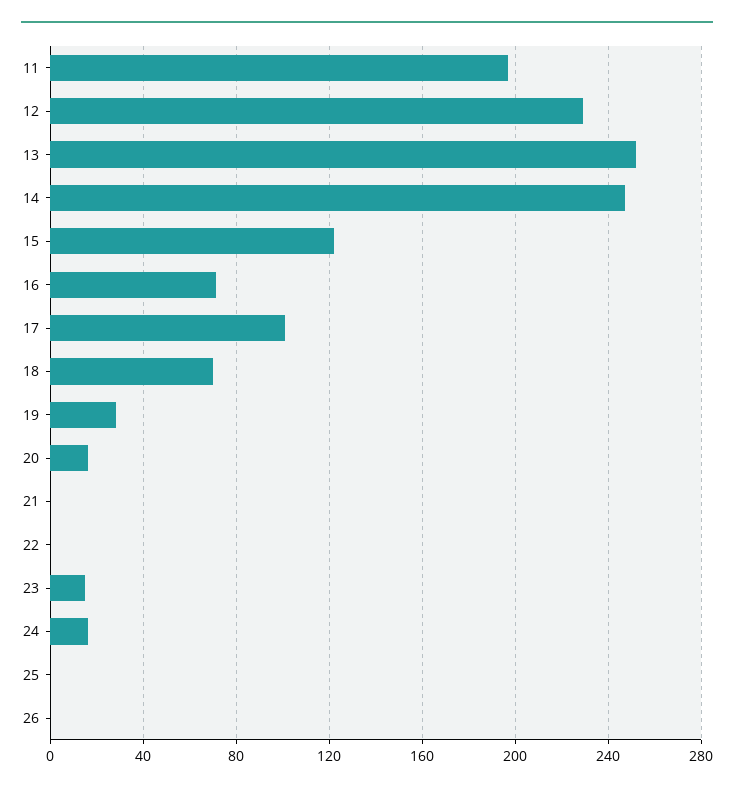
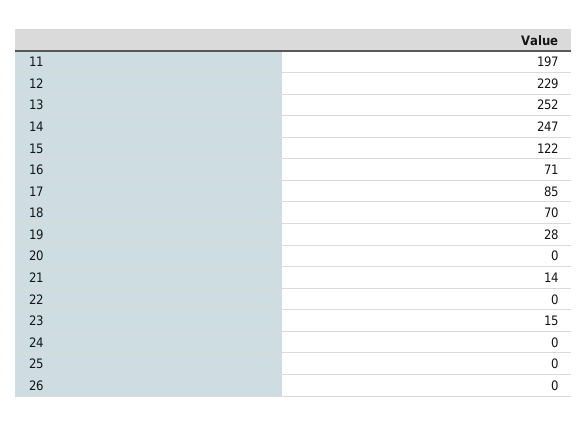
  {
    "11": 197,
    "12": 229,
    "13": 252,
    "14": 247,
    "15": 122,
    "16": 71,
-   "17": 100,
+   "17": 85,
    "18": 70,
    "19": 28,
-   "20": 15,
+   "20": 0,
-   "21": 0,
+   "21": 14,
    "22": 0,
    "23": 15,
-   "24": 15,
+   "24": 0,
    "25": 0,
    "26": 0
  }

